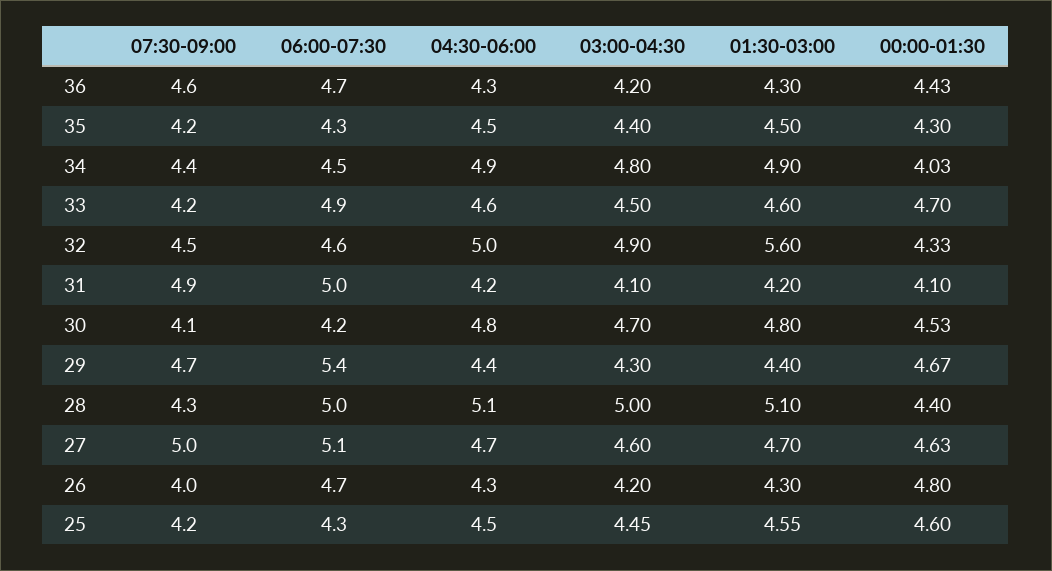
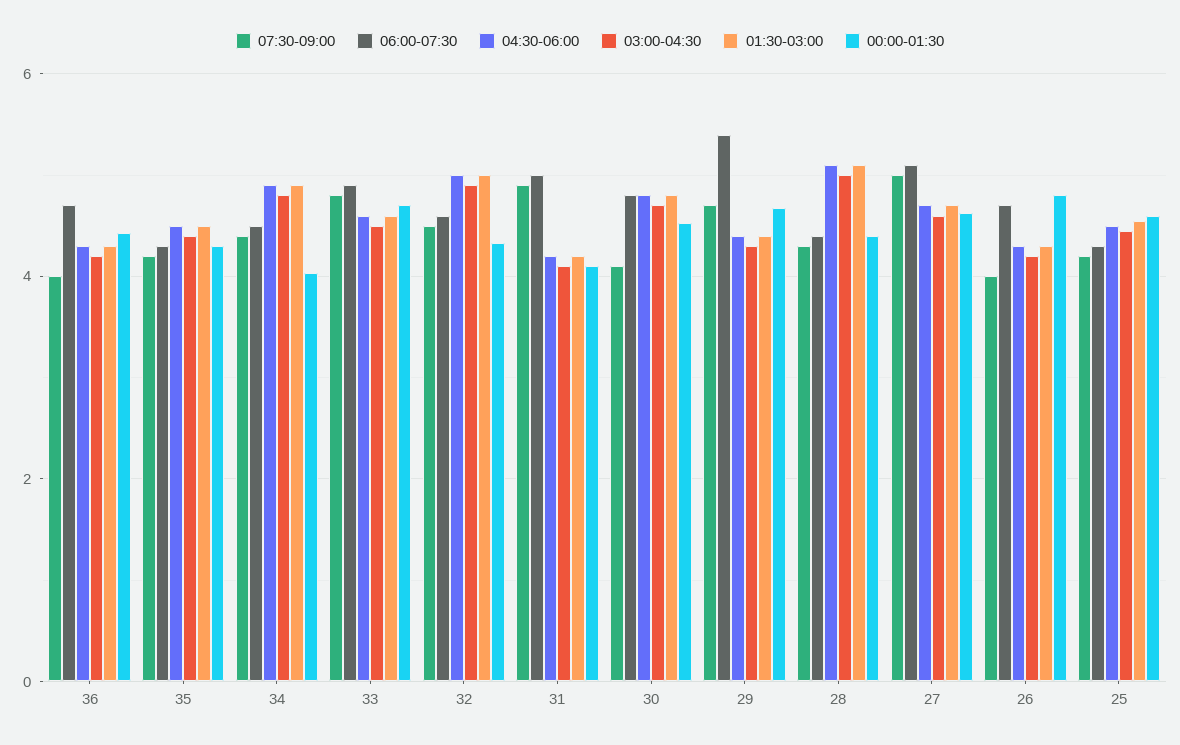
  {
    "07:30-09:00": {
-     "36": 4.6,
+     "36": 4,
      "35": 4.2,
      "34": 4.4,
-     "33": 4.2,
+     "33": 4.8,
      "32": 4.5,
      "31": 4.9,
      "30": 4.1,
      "29": 4.7,
      "28": 4.3,
      "27": 5,
      "26": 4,
      "25": 4.2
    },
    "06:00-07:30": {
      "36": 4.7,
      "35": 4.3,
      "34": 4.5,
      "33": 4.9,
      "32": 4.6,
      "31": 5,
-     "30": 4.2,
+     "30": 4.8,
      "29": 5.4,
-     "28": 5,
+     "28": 4.4,
      "27": 5.1,
      "26": 4.7,
      "25": 4.3
    },
    "04:30-06:00": {
      "36": 4.3,
      "35": 4.5,
      "34": 4.9,
      "33": 4.6,
      "32": 5,
      "31": 4.2,
      "30": 4.8,
      "29": 4.4,
      "28": 5.1,
      "27": 4.7,
      "26": 4.3,
      "25": 4.5
    },
    "03:00-04:30": {
      "36": 4.2,
      "35": 4.4,
      "34": 4.8,
      "33": 4.5,
      "32": 4.9,
      "31": 4.1,
      "30": 4.7,
      "29": 4.3,
      "28": 5,
      "27": 4.6,
      "26": 4.2,
      "25": 4.45
    },
    "01:30-03:00": {
      "36": 4.3,
      "35": 4.5,
      "34": 4.9,
      "33": 4.6,
-     "32": 5.6,
+     "32": 5,
      "31": 4.2,
      "30": 4.8,
      "29": 4.4,
      "28": 5.1,
      "27": 4.7,
      "26": 4.3,
      "25": 4.55
    },
    "00:00-01:30": {
      "36": 4.43,
      "35": 4.3,
      "34": 4.03,
      "33": 4.7,
      "32": 4.33,
      "31": 4.1,
      "30": 4.53,
      "29": 4.67,
      "28": 4.4,
      "27": 4.63,
      "26": 4.8,
      "25": 4.6
    }
  }

